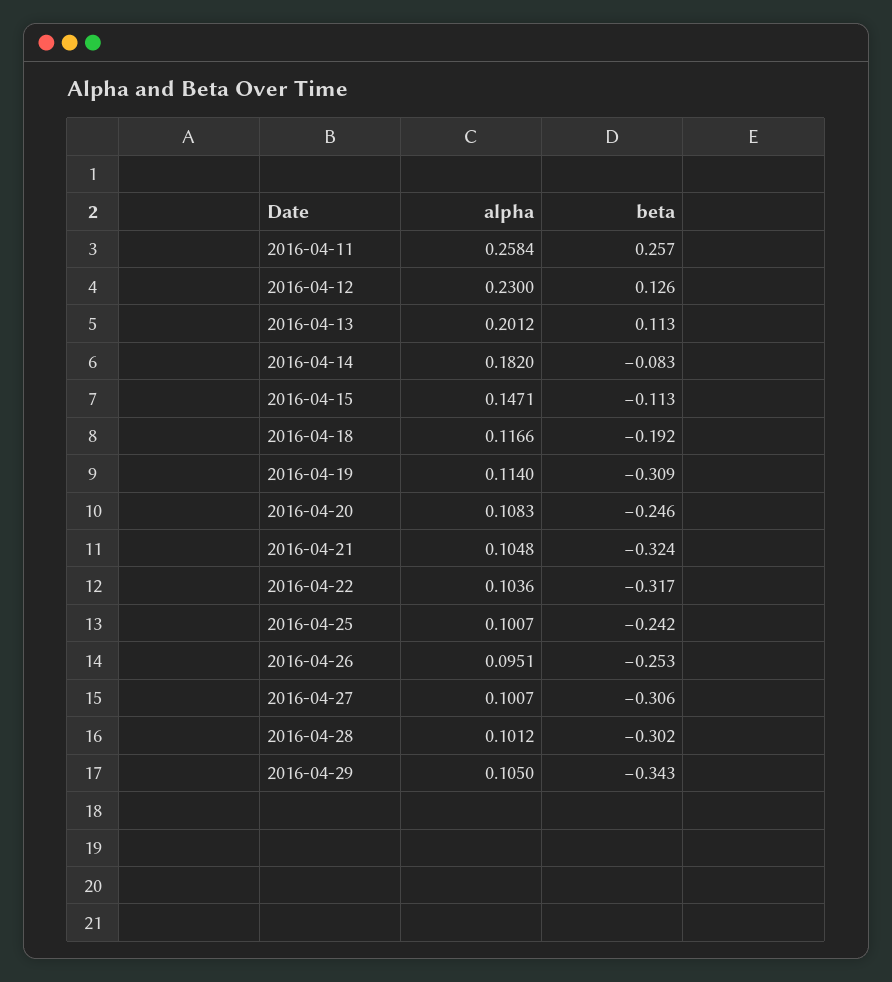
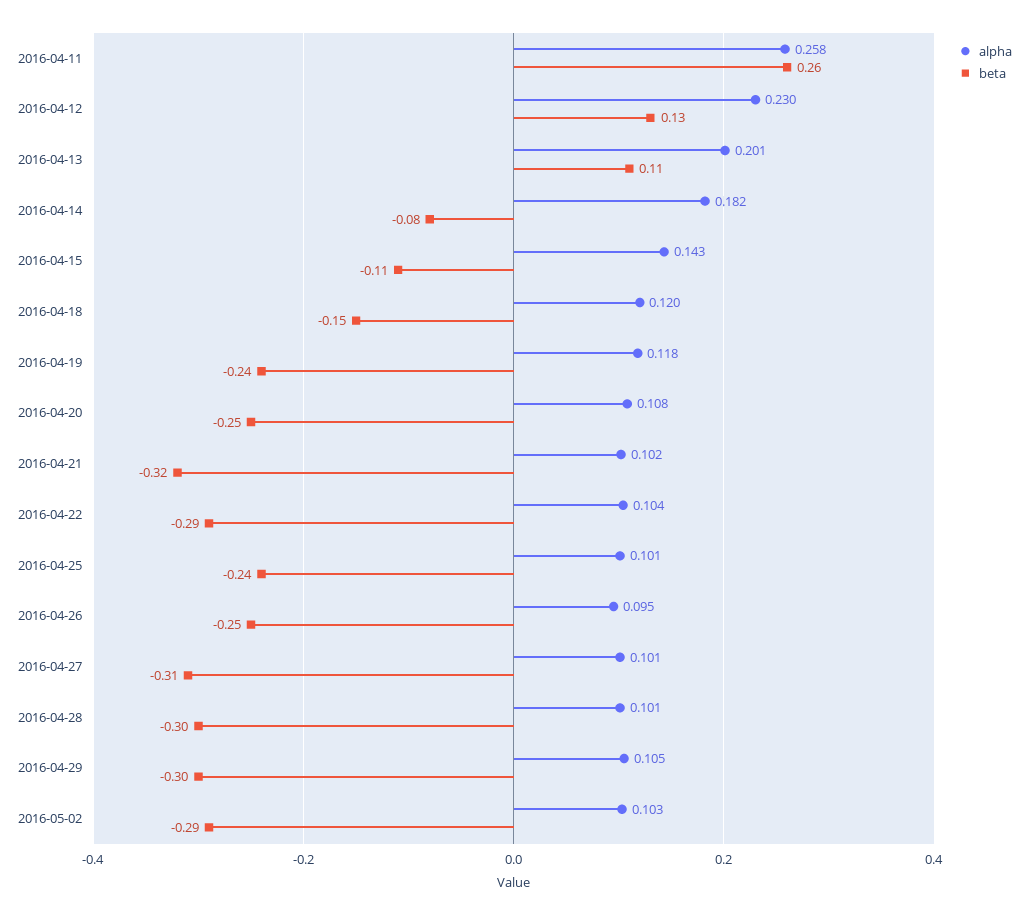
  {
    "alpha": {
      "2016-04-11": 0.2584,
      "2016-04-12": 0.23,
      "2016-04-13": 0.2012,
      "2016-04-14": 0.182,
-     "2016-04-15": 0.1471,
+     "2016-04-15": 0.143,
-     "2016-04-18": 0.1166,
+     "2016-04-18": 0.12,
-     "2016-04-19": 0.114,
+     "2016-04-19": 0.118,
      "2016-04-20": 0.1083,
-     "2016-04-21": 0.1048,
+     "2016-04-21": 0.102,
      "2016-04-22": 0.1036,
      "2016-04-25": 0.1007,
      "2016-04-26": 0.0951,
      "2016-04-27": 0.1007,
      "2016-04-28": 0.1012,
-     "2016-04-29": 0.105
+     "2016-04-29": 0.105,
+     "2016-05-02": 0.103
    },
    "beta": {
      "2016-04-11": 0.257,
      "2016-04-12": 0.126,
      "2016-04-13": 0.113,
      "2016-04-14": -0.083,
      "2016-04-15": -0.113,
-     "2016-04-18": -0.192,
+     "2016-04-18": -0.15,
-     "2016-04-19": -0.309,
+     "2016-04-19": -0.24,
      "2016-04-20": -0.246,
      "2016-04-21": -0.324,
-     "2016-04-22": -0.317,
+     "2016-04-22": -0.29,
      "2016-04-25": -0.242,
      "2016-04-26": -0.253,
      "2016-04-27": -0.306,
      "2016-04-28": -0.302,
-     "2016-04-29": -0.343
+     "2016-04-29": -0.3,
+     "2016-05-02": -0.29
    }
  }

